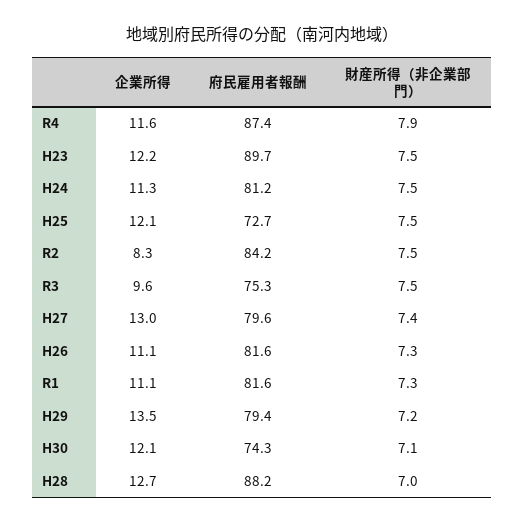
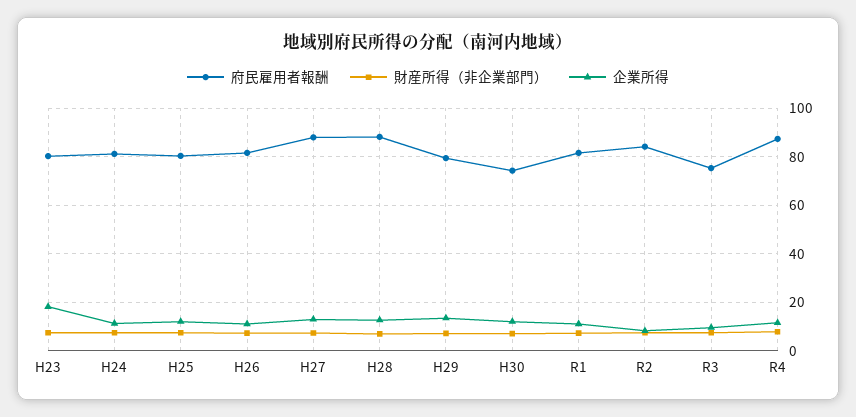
  {
    "企業所得": {
      "R4": 11.6,
-     "H23": 12.2,
+     "H23": 17.5,
      "H24": 11.3,
      "H25": 12.1,
      "R2": 8.3,
      "R3": 9.6,
      "H27": 13,
      "H26": 11.1,
      "R1": 11.1,
      "H29": 13.5,
      "H30": 12.1,
      "H28": 12.7
    },
    "府民雇用者報酬": {
      "R4": 87.4,
-     "H23": 89.7,
+     "H23": 80,
      "H24": 81.2,
-     "H25": 72.7,
+     "H25": 80,
      "R2": 84.2,
      "R3": 75.3,
-     "H27": 79.6,
+     "H27": 87.5,
      "H26": 81.6,
      "R1": 81.6,
      "H29": 79.4,
      "H30": 74.3,
      "H28": 88.2
    },
    "財産所得（非企業部門）": {
      "R4": 7.9,
      "H23": 7.5,
      "H24": 7.5,
      "H25": 7.5,
      "R2": 7.5,
      "R3": 7.5,
      "H27": 7.4,
      "H26": 7.3,
      "R1": 7.3,
      "H29": 7.2,
      "H30": 7.1,
      "H28": 7
    }
  }

